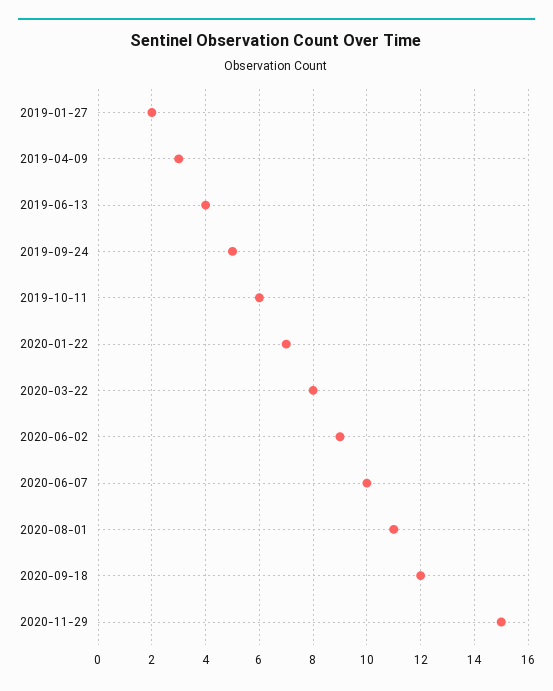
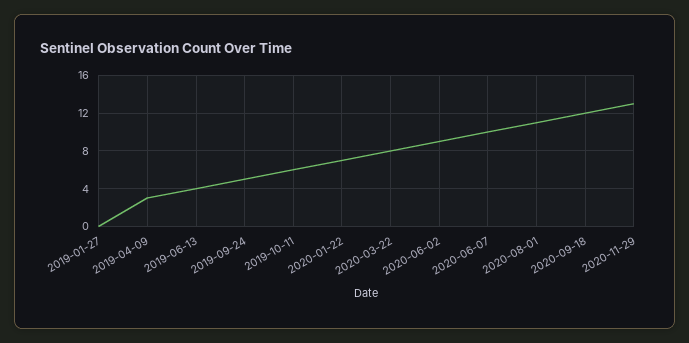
  {
-   "2019-01-27": 2,
+   "2019-01-27": 0,
    "2019-04-09": 3,
    "2019-06-13": 4,
    "2019-09-24": 5,
    "2019-10-11": 6,
    "2020-01-22": 7,
    "2020-03-22": 8,
    "2020-06-02": 9,
    "2020-06-07": 10,
    "2020-08-01": 11,
    "2020-09-18": 12,
-   "2020-11-29": 15
+   "2020-11-29": 13
  }

